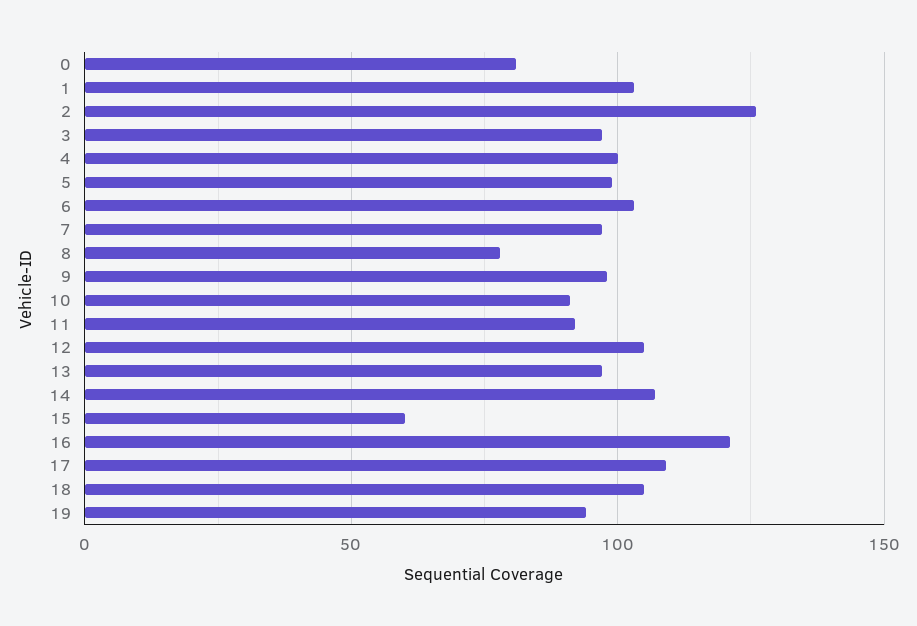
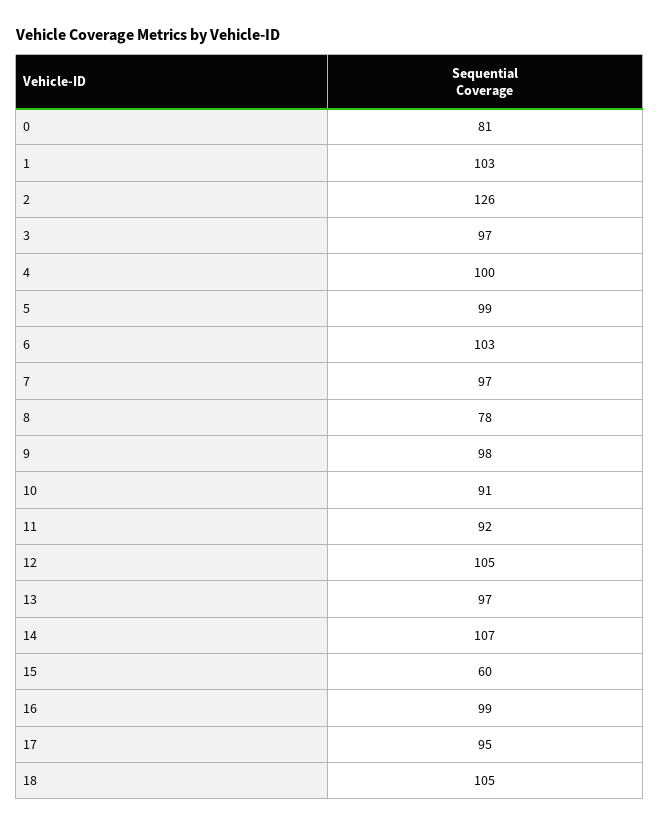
  {
    "0": 81,
    "1": 103,
    "2": 126,
    "3": 97,
    "4": 100,
    "5": 99,
    "6": 103,
    "7": 97,
    "8": 78,
    "9": 98,
    "10": 91,
    "11": 92,
    "12": 105,
    "13": 97,
    "14": 107,
    "15": 60,
-   "16": 120,
+   "16": 99,
-   "17": 110,
+   "17": 95,
-   "18": 105,
+   "18": 105
-   "19": 95
  }

